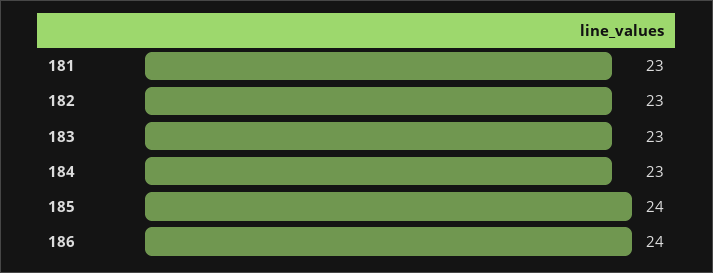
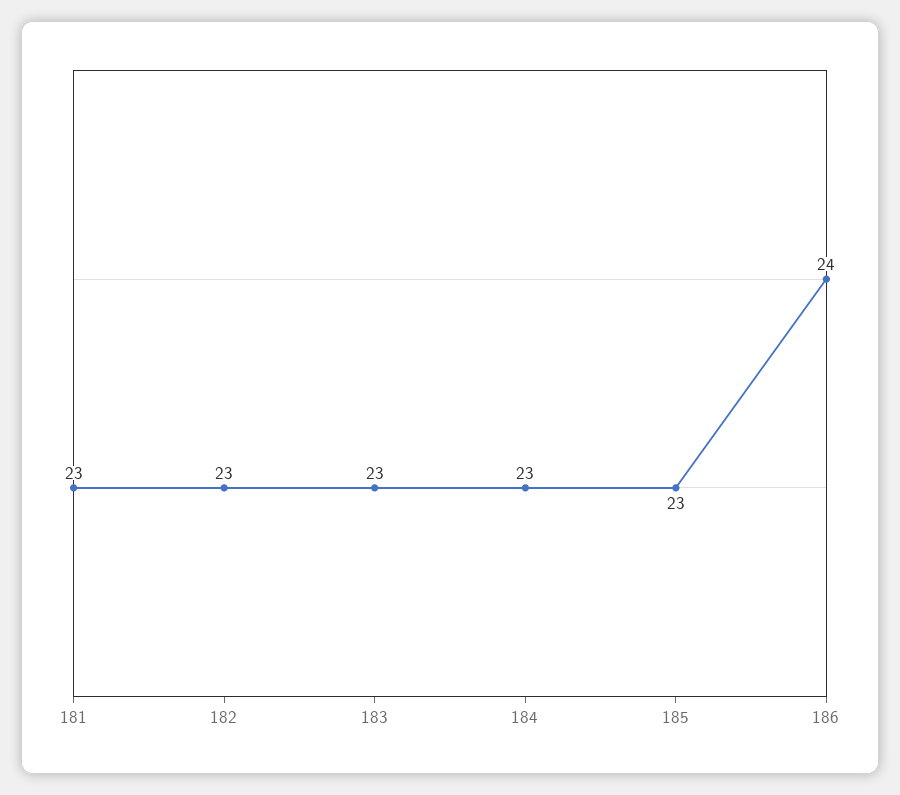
  {
    "181": 23,
    "182": 23,
    "183": 23,
    "184": 23,
-   "185": 24,
+   "185": 23,
    "186": 24
  }

